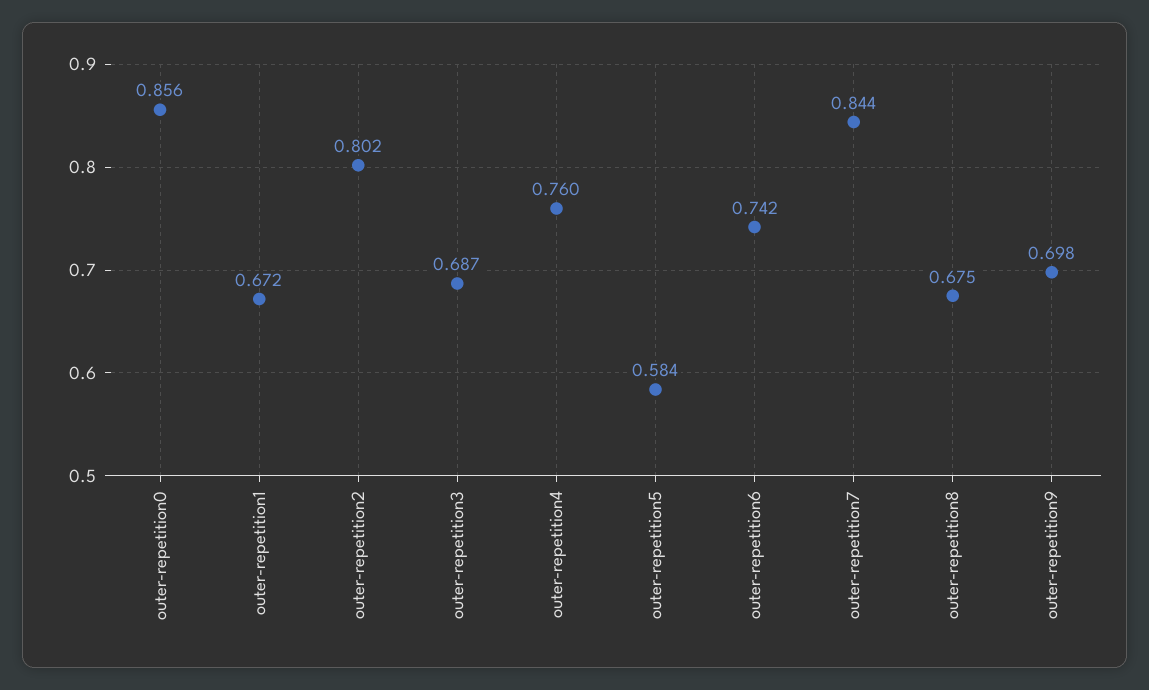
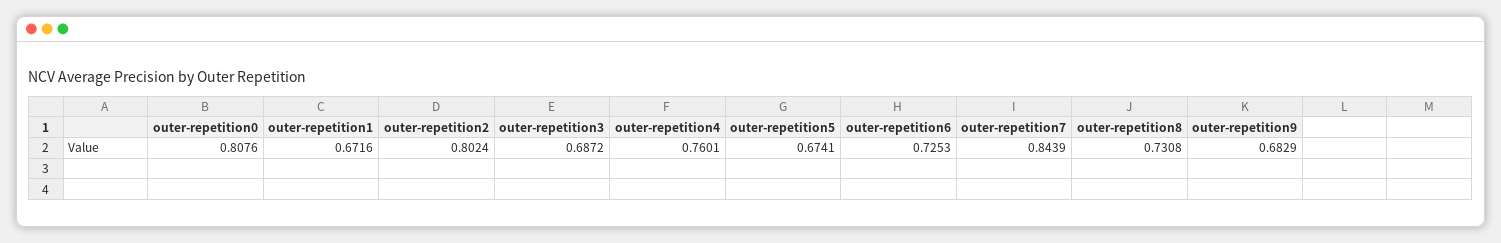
  {
-   "outer-repetition0": 0.856,
+   "outer-repetition0": 0.8076,
    "outer-repetition1": 0.6716,
    "outer-repetition2": 0.8024,
    "outer-repetition3": 0.6872,
    "outer-repetition4": 0.7601,
-   "outer-repetition5": 0.584,
+   "outer-repetition5": 0.6741,
-   "outer-repetition6": 0.742,
+   "outer-repetition6": 0.7253,
    "outer-repetition7": 0.8439,
-   "outer-repetition8": 0.675,
+   "outer-repetition8": 0.7308,
-   "outer-repetition9": 0.698
+   "outer-repetition9": 0.6829
  }

